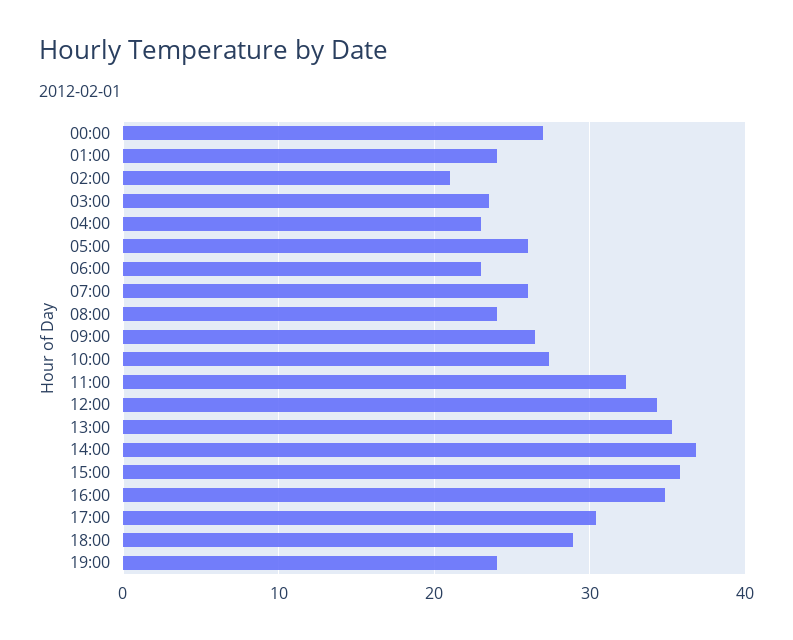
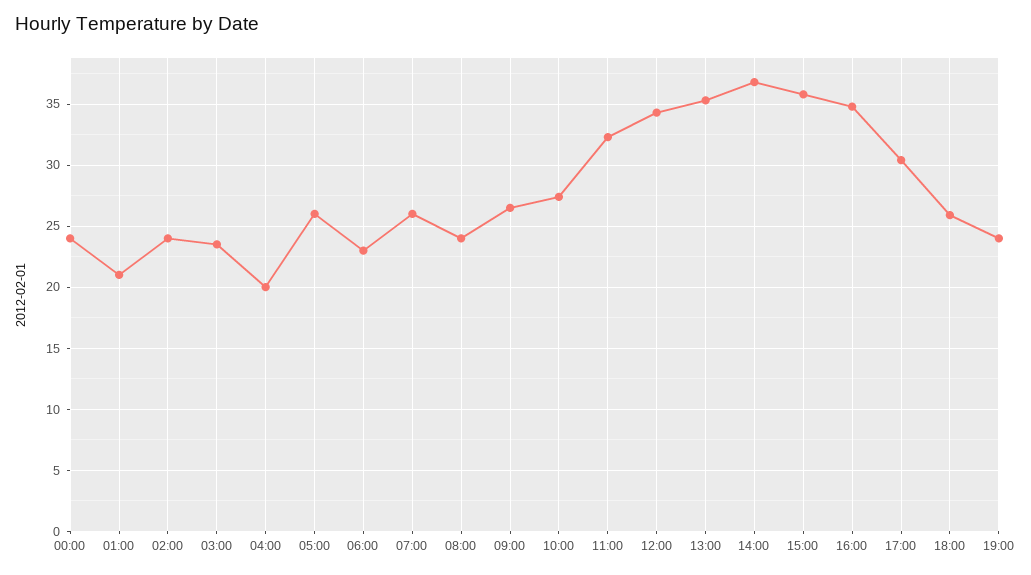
  {
-   "00:00": 27,
+   "00:00": 24,
-   "01:00": 24,
+   "01:00": 21,
-   "02:00": 21,
+   "02:00": 24,
    "03:00": 23.5,
-   "04:00": 23,
+   "04:00": 20,
    "05:00": 26,
    "06:00": 23,
    "07:00": 26,
    "08:00": 24,
    "09:00": 26.5,
    "10:00": 27.5,
    "11:00": 32.5,
    "12:00": 34.5,
    "13:00": 35.5,
    "14:00": 37,
    "15:00": 36,
    "16:00": 35,
    "17:00": 30.5,
-   "18:00": 29,
+   "18:00": 26,
    "19:00": 24
  }

